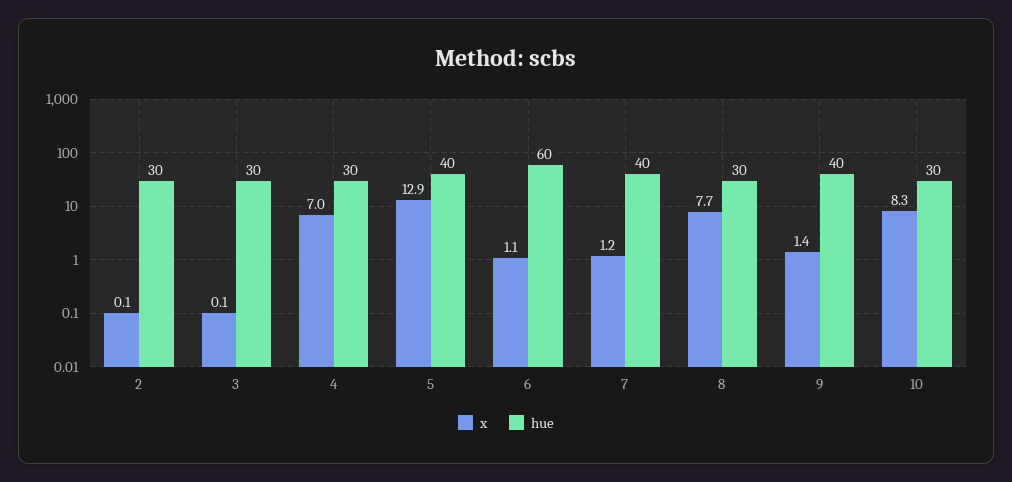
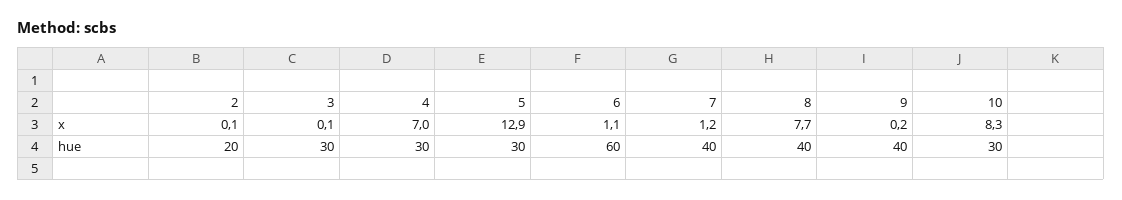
  {
    "x": {
      "2": 0.1,
      "3": 0.1,
      "4": 7,
      "5": 12.9,
      "6": 1.1,
      "7": 1.2,
      "8": 7.7,
-     "9": 1.4,
+     "9": 0.2,
      "10": 8.3
    },
    "hue": {
-     "2": 30,
+     "2": 20,
      "3": 30,
      "4": 30,
-     "5": 40,
+     "5": 30,
      "6": 60,
      "7": 40,
-     "8": 30,
+     "8": 40,
      "9": 40,
      "10": 30
    }
  }

